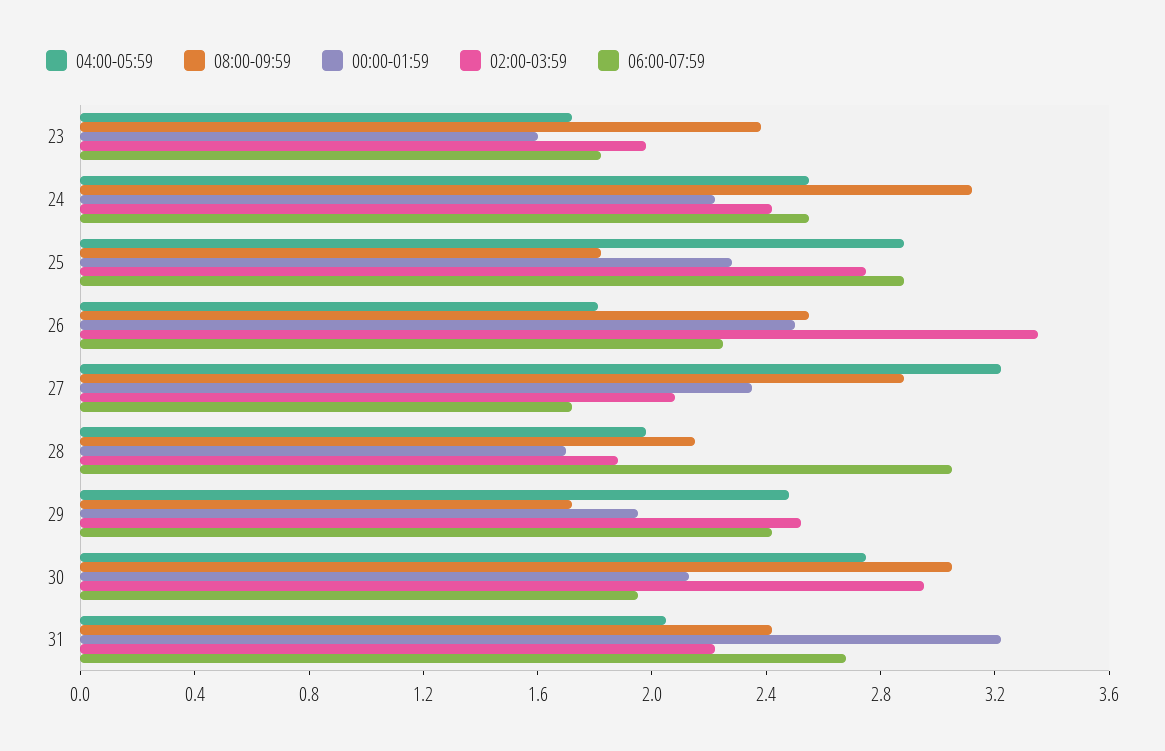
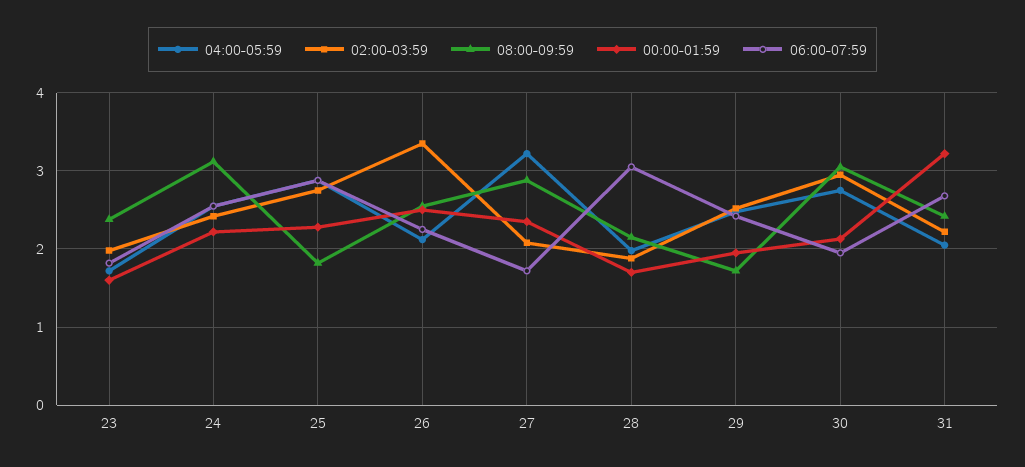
  {
    "04:00-05:59": {
      "23": 1.7,
      "24": 2.6,
      "25": 2.9,
-     "26": 1.8,
+     "26": 2.1,
      "27": 3.2,
      "28": 2,
      "29": 2.5,
      "30": 2.8,
      "31": 2.1
    },
    "08:00-09:59": {
      "23": 2.4,
      "24": 3.1,
      "25": 1.8,
      "26": 2.6,
      "27": 2.9,
      "28": 2.2,
      "29": 1.7,
      "30": 3.1,
      "31": 2.4
    },
    "00:00-01:59": {
      "23": 1.6,
      "24": 2.2,
      "25": 2.3,
      "26": 2.5,
      "27": 2.4,
      "28": 1.7,
      "29": 2,
      "30": 2.1,
      "31": 3.2
    },
    "02:00-03:59": {
      "23": 2,
      "24": 2.4,
      "25": 2.8,
      "26": 3.4,
      "27": 2.1,
      "28": 1.9,
      "29": 2.5,
      "30": 3,
      "31": 2.2
    },
    "06:00-07:59": {
      "23": 1.8,
      "24": 2.6,
      "25": 2.9,
      "26": 2.3,
      "27": 1.7,
      "28": 3.1,
      "29": 2.4,
      "30": 2,
      "31": 2.7
    }
  }

